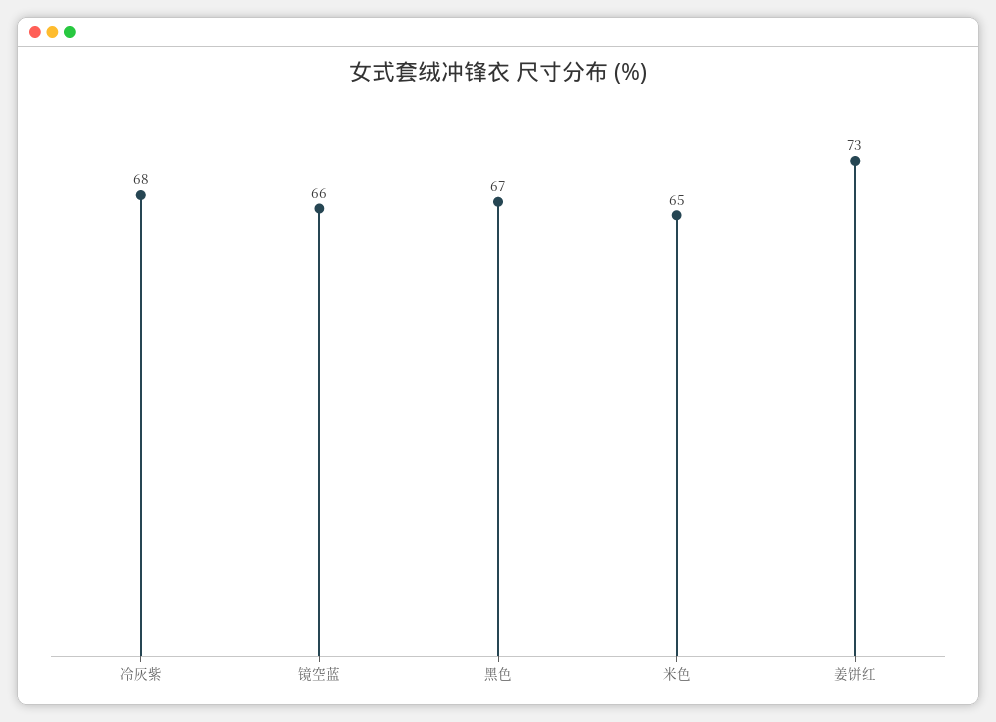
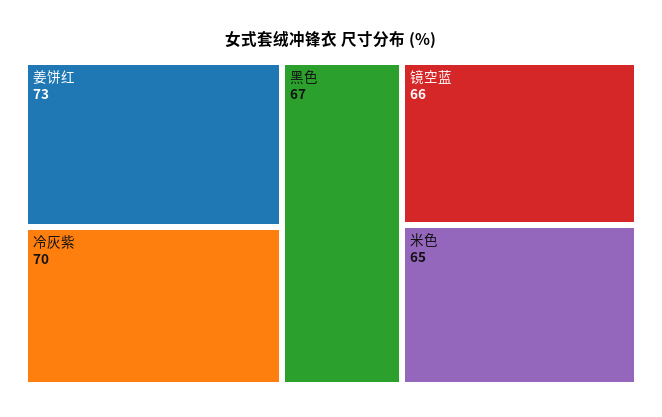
  {
-   "冷灰紫": 68,
+   "冷灰紫": 70,
    "镜空蓝": 66,
    "黑色": 67,
    "米色": 65,
    "姜饼红": 73
  }

